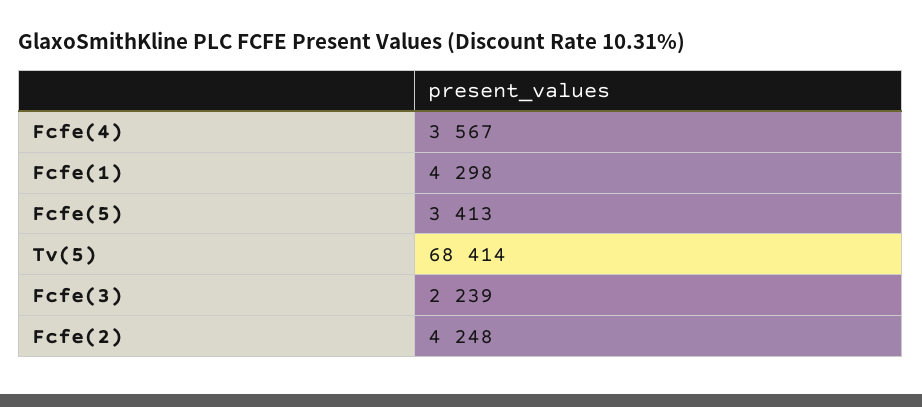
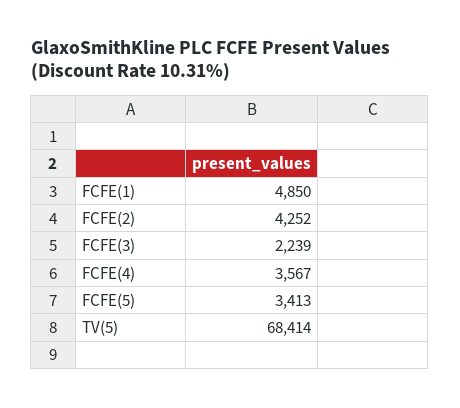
  {
    "Fcfe(4)": 3567,
-   "Fcfe(1)": 4298,
+   "Fcfe(1)": 4850,
    "Fcfe(5)": 3413,
    "Tv(5)": 68414,
    "Fcfe(3)": 2239,
-   "Fcfe(2)": 4248
+   "Fcfe(2)": 4252
  }

